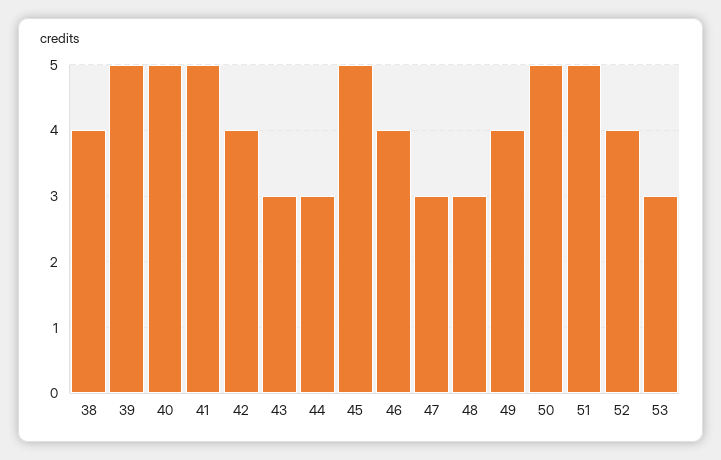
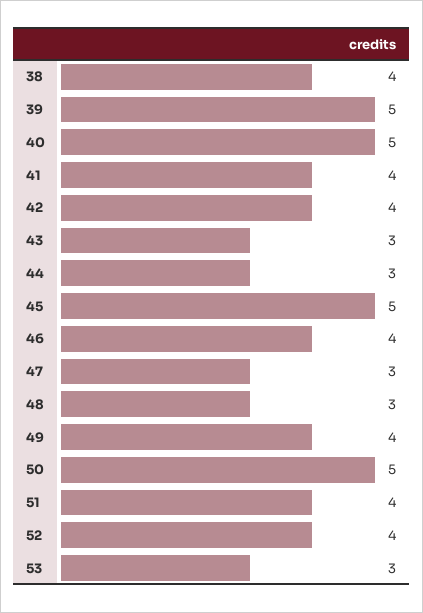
  {
    "38": 4,
    "39": 5,
    "40": 5,
-   "41": 5,
+   "41": 4,
    "42": 4,
    "43": 3,
    "44": 3,
    "45": 5,
    "46": 4,
    "47": 3,
    "48": 3,
    "49": 4,
    "50": 5,
-   "51": 5,
+   "51": 4,
    "52": 4,
    "53": 3
  }

